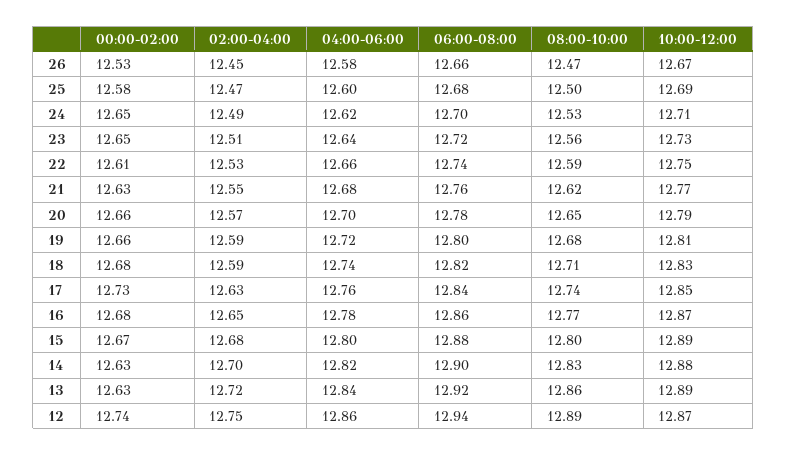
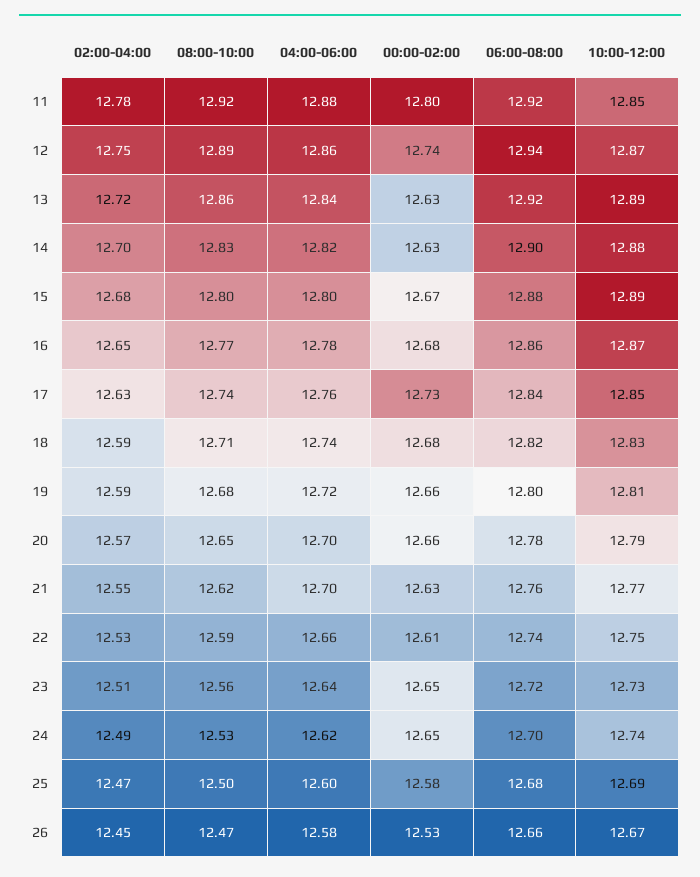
  {
    "00:00-02:00": {
      "26": 12.53,
      "25": 12.58,
      "24": 12.65,
      "23": 12.65,
      "22": 12.61,
      "21": 12.63,
      "20": 12.66,
      "19": 12.66,
      "18": 12.68,
      "17": 12.73,
      "16": 12.68,
      "15": 12.67,
      "14": 12.63,
      "13": 12.63,
-     "12": 12.74
+     "12": 12.74,
+     "11": 12.8
    },
    "02:00-04:00": {
      "26": 12.45,
      "25": 12.47,
      "24": 12.49,
      "23": 12.51,
      "22": 12.53,
      "21": 12.55,
      "20": 12.57,
      "19": 12.59,
      "18": 12.59,
      "17": 12.63,
      "16": 12.65,
      "15": 12.68,
      "14": 12.7,
      "13": 12.72,
-     "12": 12.75
+     "12": 12.75,
+     "11": 12.78
    },
    "04:00-06:00": {
      "26": 12.58,
      "25": 12.6,
      "24": 12.62,
      "23": 12.64,
      "22": 12.66,
-     "21": 12.68,
+     "21": 12.7,
      "20": 12.7,
      "19": 12.72,
      "18": 12.74,
      "17": 12.76,
      "16": 12.78,
      "15": 12.8,
      "14": 12.82,
      "13": 12.84,
-     "12": 12.86
+     "12": 12.86,
+     "11": 12.88
    },
    "06:00-08:00": {
      "26": 12.66,
      "25": 12.68,
      "24": 12.7,
      "23": 12.72,
      "22": 12.74,
      "21": 12.76,
      "20": 12.78,
      "19": 12.8,
      "18": 12.82,
      "17": 12.84,
      "16": 12.86,
      "15": 12.88,
      "14": 12.9,
      "13": 12.92,
-     "12": 12.94
+     "12": 12.94,
+     "11": 12.92
    },
    "08:00-10:00": {
      "26": 12.47,
      "25": 12.5,
      "24": 12.53,
      "23": 12.56,
      "22": 12.59,
      "21": 12.62,
      "20": 12.65,
      "19": 12.68,
      "18": 12.71,
      "17": 12.74,
      "16": 12.77,
      "15": 12.8,
      "14": 12.83,
      "13": 12.86,
-     "12": 12.89
+     "12": 12.89,
+     "11": 12.92
    },
    "10:00-12:00": {
      "26": 12.67,
      "25": 12.69,
-     "24": 12.71,
+     "24": 12.74,
      "23": 12.73,
      "22": 12.75,
      "21": 12.77,
      "20": 12.79,
      "19": 12.81,
      "18": 12.83,
      "17": 12.85,
      "16": 12.87,
      "15": 12.89,
      "14": 12.88,
      "13": 12.89,
-     "12": 12.87
+     "12": 12.87,
+     "11": 12.85
    }
  }

